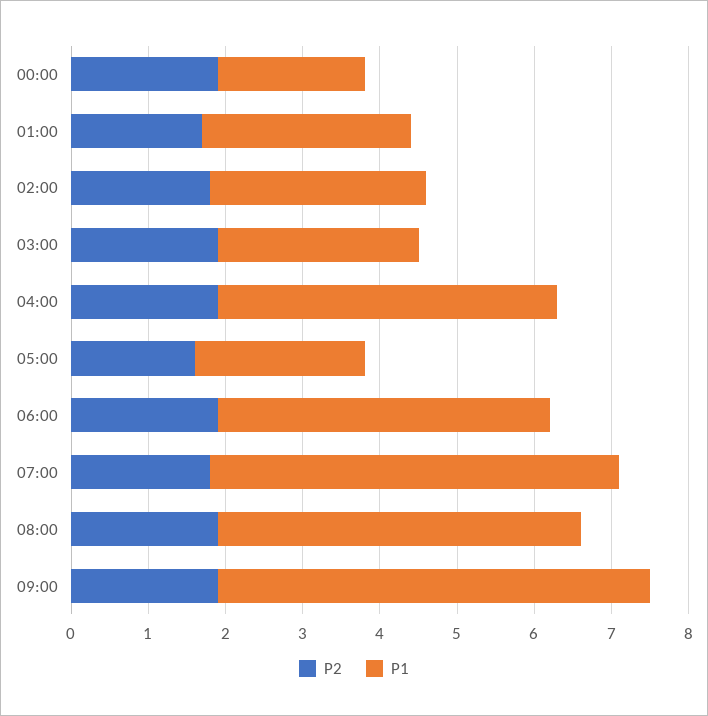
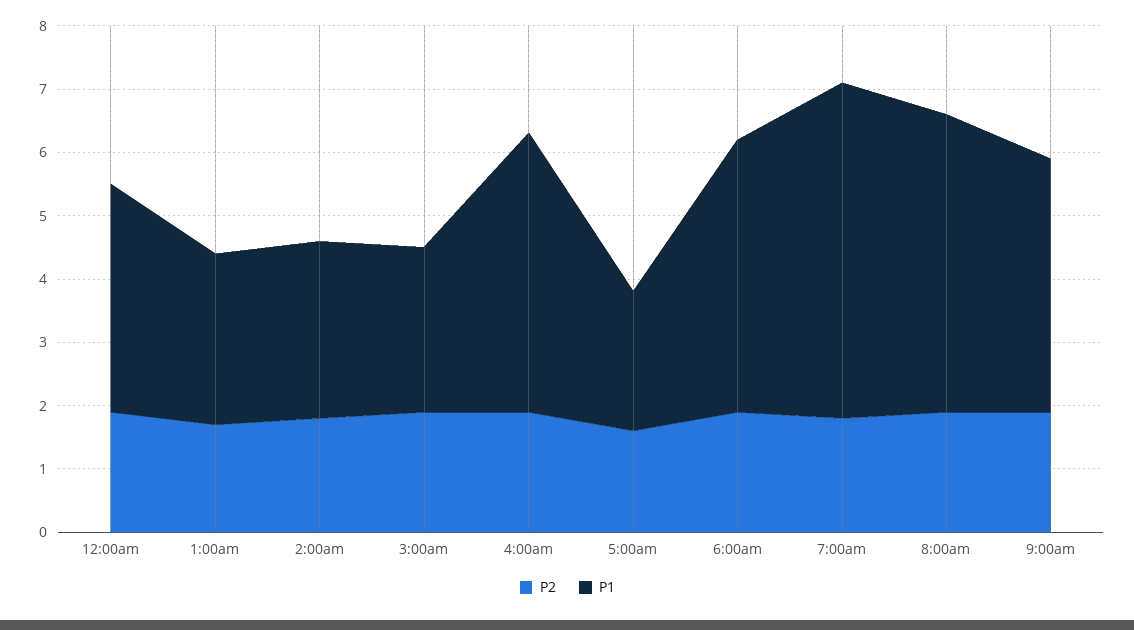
  {
    "P2": {
      "00:00": 2,
      "01:00": 1.5,
      "02:00": 2,
      "03:00": 2,
      "04:00": 2,
      "05:00": 1.5,
      "06:00": 2,
      "07:00": 2,
      "08:00": 2,
      "09:00": 2
    },
    "P1": {
-     "00:00": 2,
+     "00:00": 3.5,
      "01:00": 2.5,
      "02:00": 3,
      "03:00": 2.5,
      "04:00": 4.5,
      "05:00": 2,
      "06:00": 4.5,
      "07:00": 5.5,
      "08:00": 4.5,
-     "09:00": 5.5
+     "09:00": 4
    }
  }

